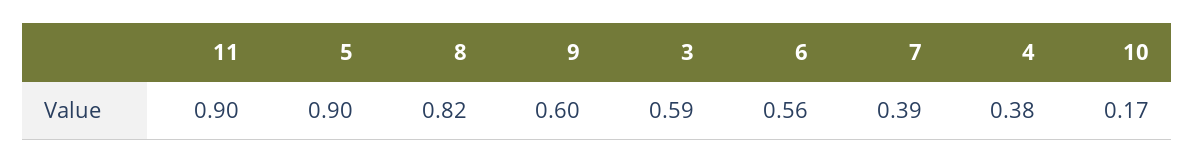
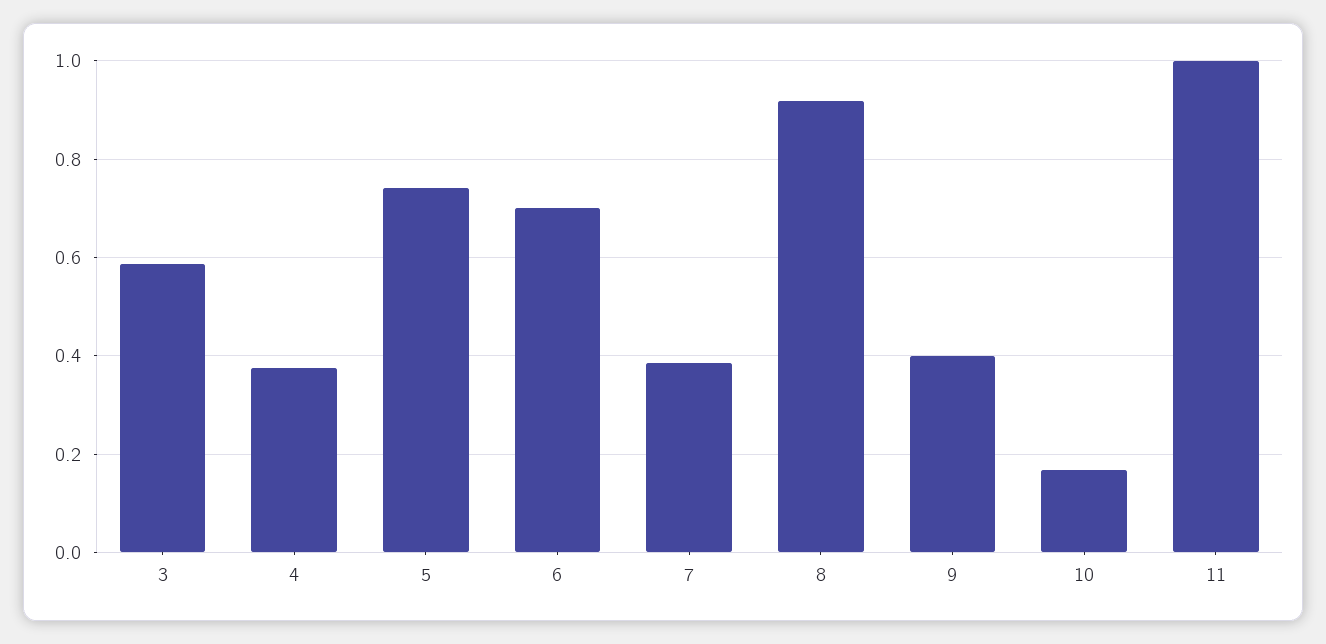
  {
-   "11": 0.9,
+   "11": 1,
-   "5": 0.9,
+   "5": 0.74,
-   "8": 0.82,
+   "8": 0.92,
-   "9": 0.6,
+   "9": 0.4,
    "3": 0.59,
-   "6": 0.56,
+   "6": 0.7,
    "7": 0.39,
    "4": 0.38,
    "10": 0.17
  }

